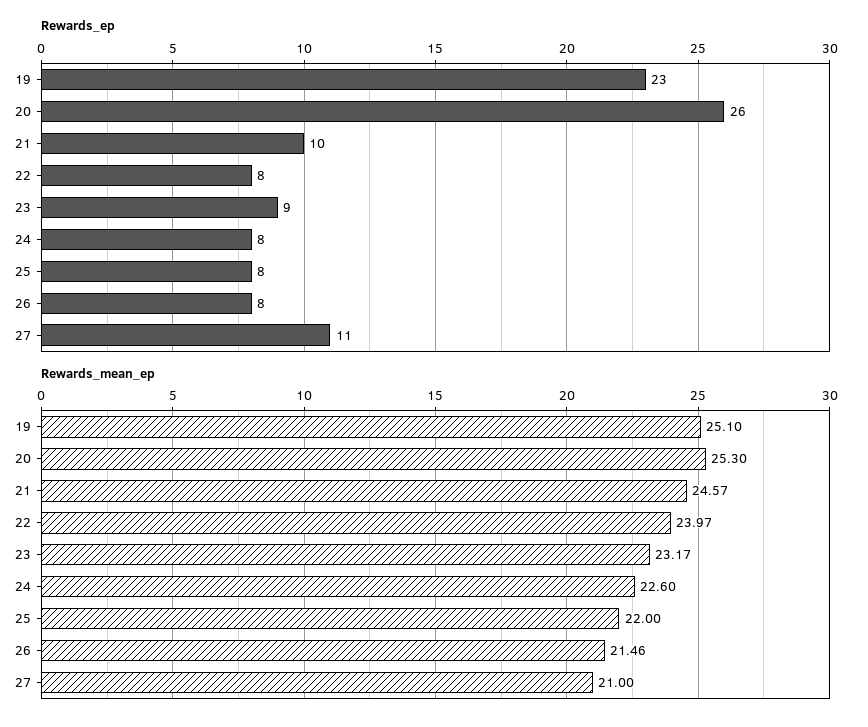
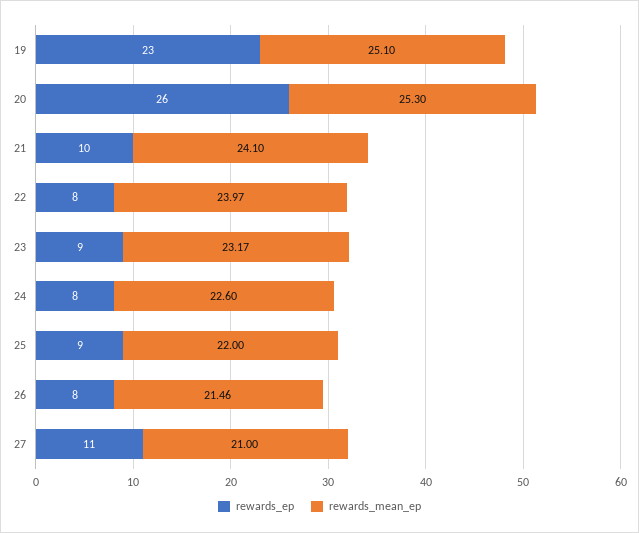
  {
    "Rewards_ep": {
      "19": 23,
      "20": 26,
      "21": 10,
      "22": 8,
      "23": 9,
      "24": 8,
-     "25": 8,
+     "25": 9,
      "26": 8,
      "27": 11
    },
    "Rewards_mean_ep": {
      "19": 25.1,
      "20": 25.3,
-     "21": 24.57,
+     "21": 24.1,
      "22": 23.97,
      "23": 23.17,
      "24": 22.6,
      "25": 22,
      "26": 21.46,
      "27": 21
    }
  }

